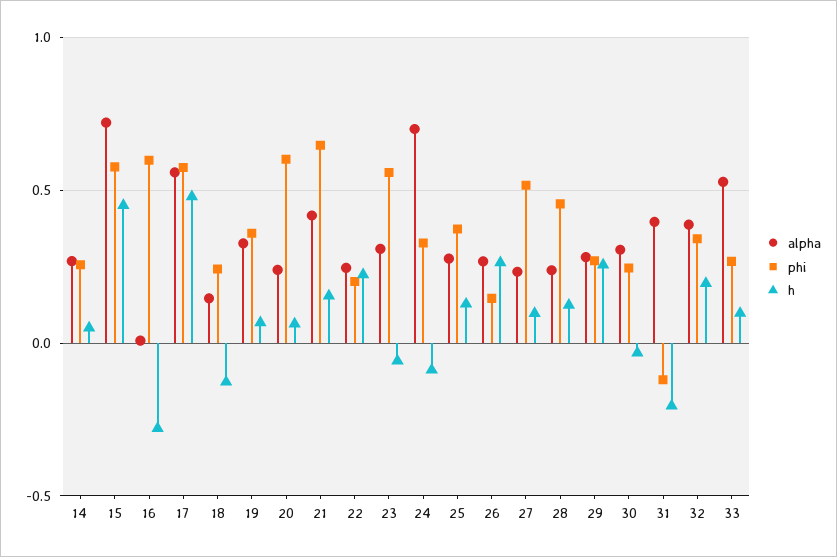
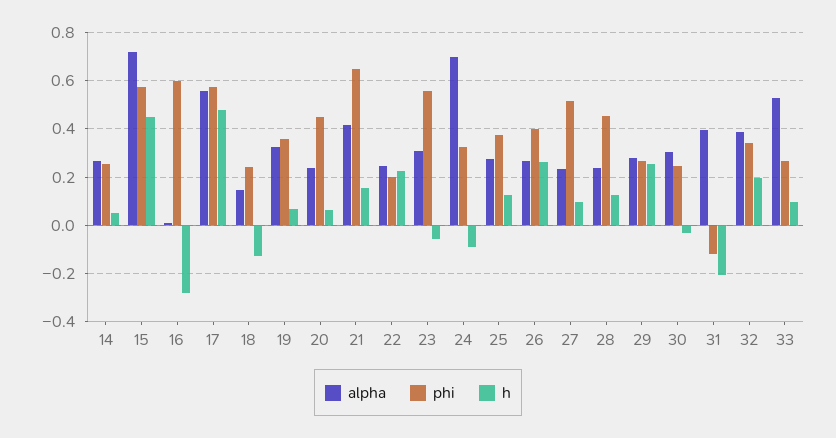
  {
    "alpha": {
      "14": 0.275,
      "15": 0.725,
      "16": 0,
      "17": 0.55,
      "18": 0.15,
      "19": 0.325,
      "20": 0.25,
      "21": 0.425,
      "22": 0.25,
      "23": 0.3,
      "24": 0.7,
      "25": 0.275,
      "26": 0.275,
      "27": 0.225,
      "28": 0.25,
      "29": 0.275,
      "30": 0.3,
      "31": 0.4,
      "32": 0.375,
      "33": 0.525
    },
    "phi": {
      "14": 0.25,
      "15": 0.575,
      "16": 0.6,
      "17": 0.575,
      "18": 0.25,
      "19": 0.35,
-     "20": 0.6,
+     "20": 0.45,
      "21": 0.65,
      "22": 0.2,
      "23": 0.55,
      "24": 0.325,
      "25": 0.375,
-     "26": 0.15,
+     "26": 0.4,
      "27": 0.525,
      "28": 0.45,
      "29": 0.275,
      "30": 0.25,
      "31": -0.125,
      "32": 0.35,
      "33": 0.275
    },
    "h": {
      "14": 0.05,
      "15": 0.45,
      "16": -0.275,
      "17": 0.475,
      "18": -0.125,
      "19": 0.075,
      "20": 0.075,
      "21": 0.15,
      "22": 0.225,
      "23": -0.05,
      "24": -0.1,
      "25": 0.125,
      "26": 0.275,
      "27": 0.1,
      "28": 0.125,
      "29": 0.25,
      "30": -0.025,
      "31": -0.2,
      "32": 0.2,
      "33": 0.1
    }
  }

